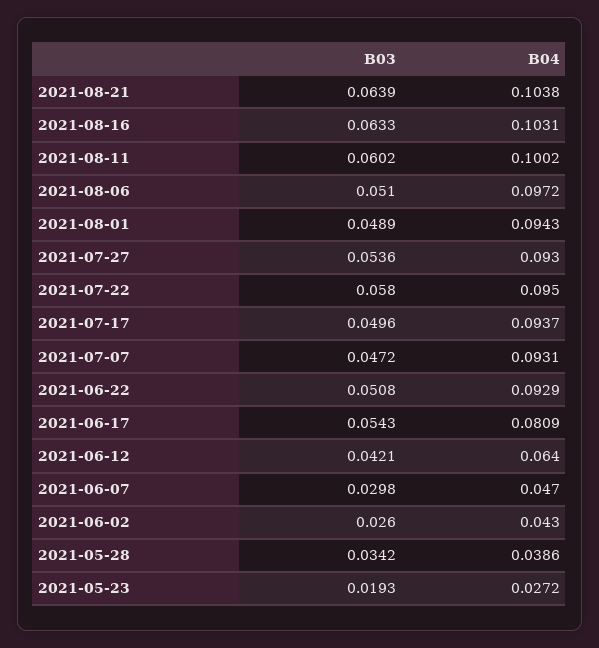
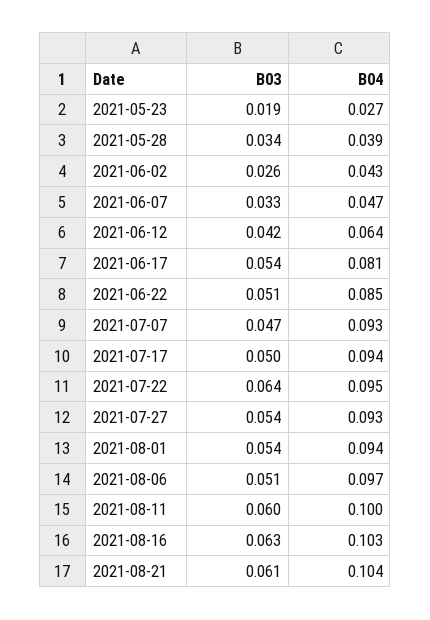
  {
    "B03": {
-     "2021-08-21": 0.0639,
+     "2021-08-21": 0.061,
      "2021-08-16": 0.0633,
      "2021-08-11": 0.0602,
      "2021-08-06": 0.051,
-     "2021-08-01": 0.0489,
+     "2021-08-01": 0.054,
      "2021-07-27": 0.0536,
-     "2021-07-22": 0.058,
+     "2021-07-22": 0.064,
      "2021-07-17": 0.0496,
      "2021-07-07": 0.0472,
      "2021-06-22": 0.0508,
      "2021-06-17": 0.0543,
      "2021-06-12": 0.0421,
-     "2021-06-07": 0.0298,
+     "2021-06-07": 0.033,
      "2021-06-02": 0.026,
      "2021-05-28": 0.0342,
      "2021-05-23": 0.0193
    },
    "B04": {
      "2021-08-21": 0.1038,
      "2021-08-16": 0.1031,
      "2021-08-11": 0.1002,
      "2021-08-06": 0.0972,
      "2021-08-01": 0.0943,
      "2021-07-27": 0.093,
      "2021-07-22": 0.095,
      "2021-07-17": 0.0937,
      "2021-07-07": 0.0931,
-     "2021-06-22": 0.0929,
+     "2021-06-22": 0.085,
      "2021-06-17": 0.0809,
      "2021-06-12": 0.064,
      "2021-06-07": 0.047,
      "2021-06-02": 0.043,
      "2021-05-28": 0.0386,
      "2021-05-23": 0.0272
    }
  }

